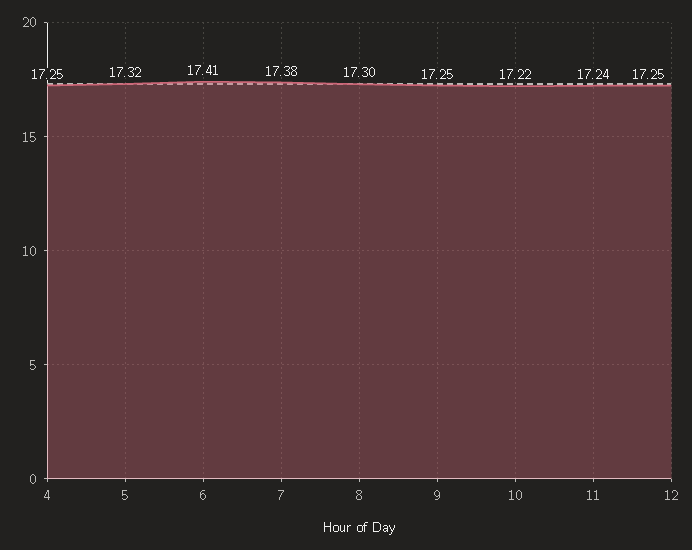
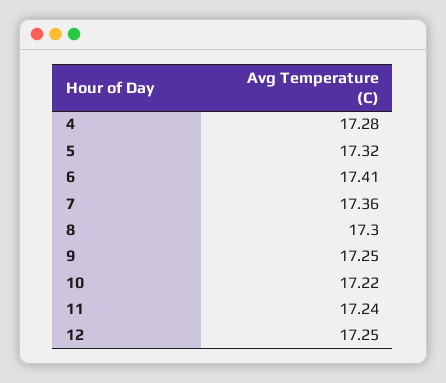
  {
-   "4": 17.25,
+   "4": 17.28,
    "5": 17.32,
    "6": 17.41,
-   "7": 17.38,
+   "7": 17.36,
    "8": 17.3,
    "9": 17.25,
    "10": 17.22,
    "11": 17.24,
    "12": 17.25
  }

